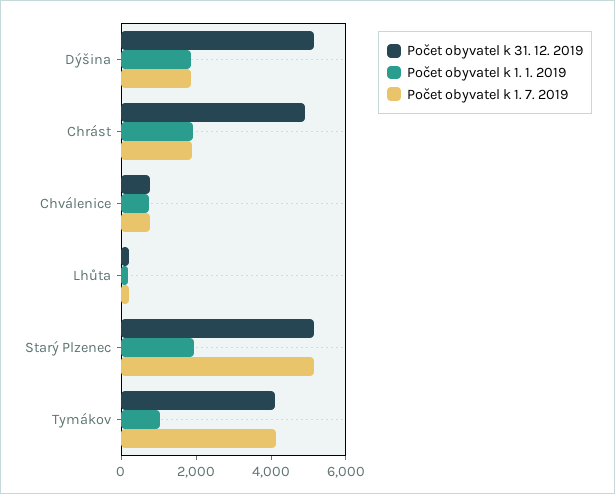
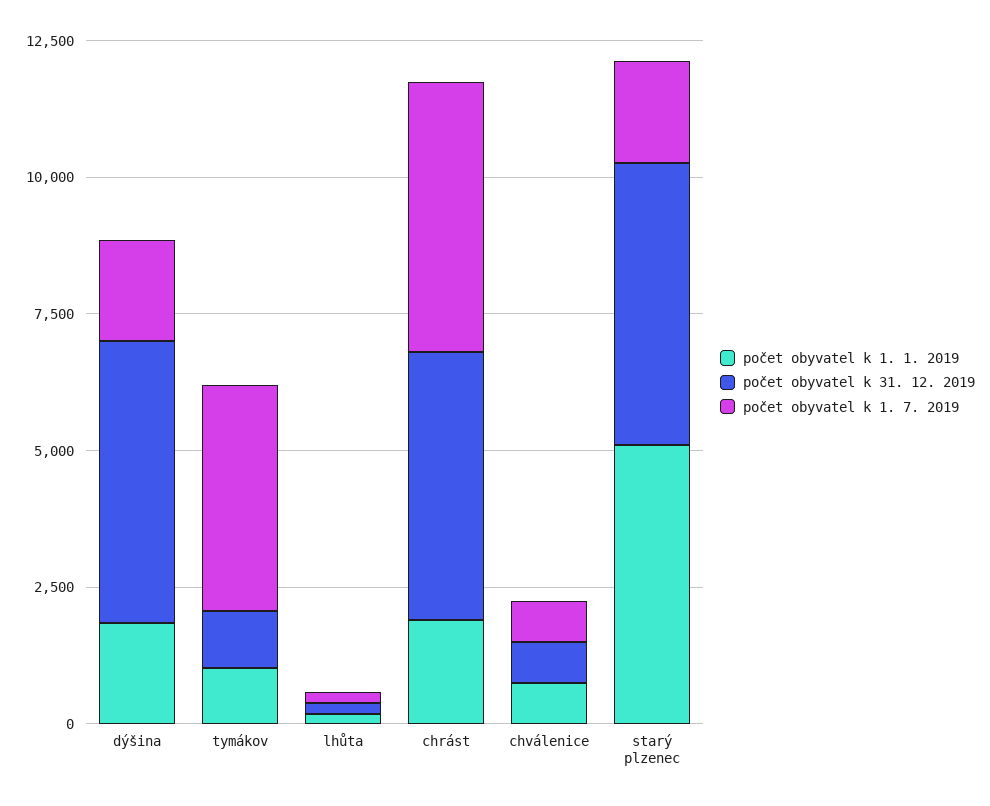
  {
    "Počet obyvatel k 31. 12. 2019": {
      "Dýšina": 5000,
      "Chrást": 5000,
      "Chválenice": 1000,
      "Lhůta": 0,
      "Starý Plzenec": 5000,
-     "Tymákov": 4000
+     "Tymákov": 1000
    },
    "Počet obyvatel k 1. 1. 2019": {
      "Dýšina": 2000,
      "Chrást": 2000,
      "Chválenice": 500,
      "Lhůta": 0,
-     "Starý Plzenec": 2000,
+     "Starý Plzenec": 5000,
      "Tymákov": 1000
    },
    "Počet obyvatel k 1. 7. 2019": {
      "Dýšina": 2000,
-     "Chrást": 2000,
+     "Chrást": 5000,
      "Chválenice": 1000,
      "Lhůta": 0,
-     "Starý Plzenec": 5000,
+     "Starý Plzenec": 2000,
      "Tymákov": 4000
    }
  }

